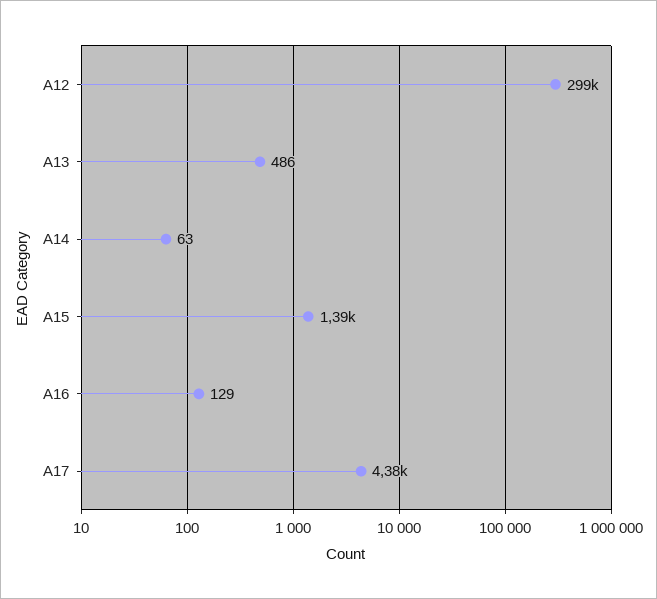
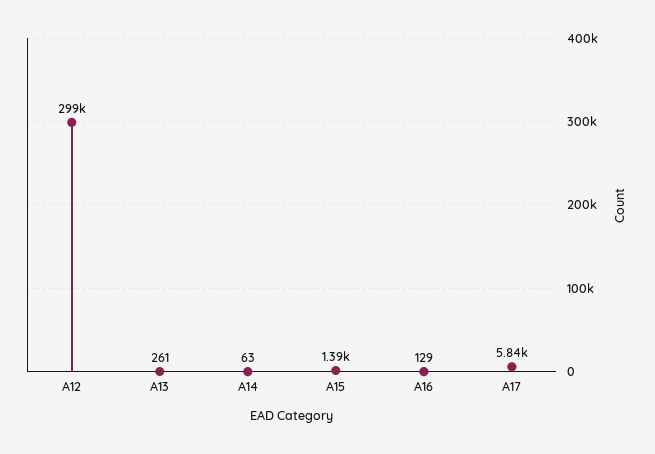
  {
    "A12": 299000,
-   "A13": 486,
+   "A13": 261,
    "A14": 63,
    "A15": 1390,
    "A16": 129,
-   "A17": 4380
+   "A17": 5840
  }

